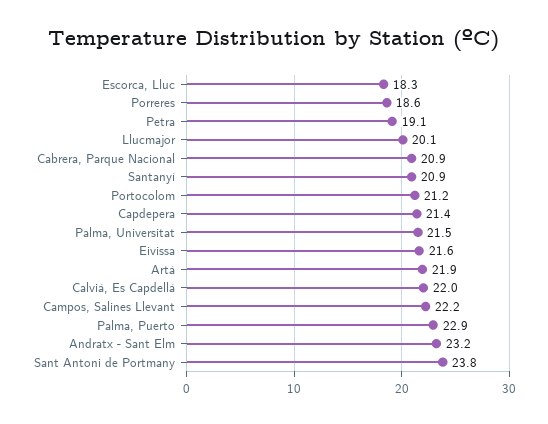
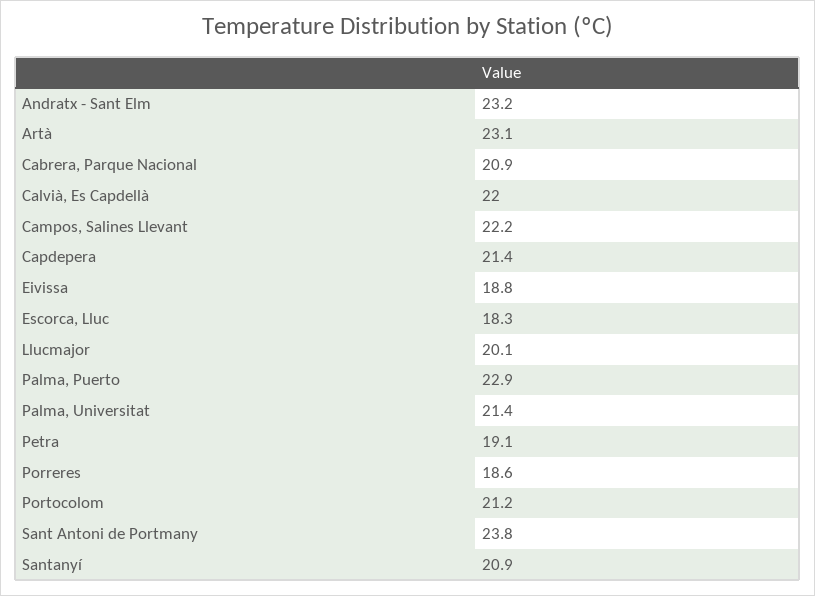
  {
    "Escorca, Lluc": 18.3,
    "Porreres": 18.6,
    "Petra": 19.1,
    "Llucmajor": 20.1,
    "Cabrera, Parque Nacional": 20.9,
    "Santanyí": 20.9,
    "Portocolom": 21.2,
    "Capdepera": 21.4,
-   "Palma, Universitat": 21.5,
+   "Palma, Universitat": 21.4,
-   "Eivissa": 21.6,
+   "Eivissa": 18.8,
-   "Artà": 21.9,
+   "Artà": 23.1,
    "Calvià, Es Capdellà": 22,
    "Campos, Salines Llevant": 22.2,
    "Palma, Puerto": 22.9,
    "Andratx - Sant Elm": 23.2,
    "Sant Antoni de Portmany": 23.8
  }

